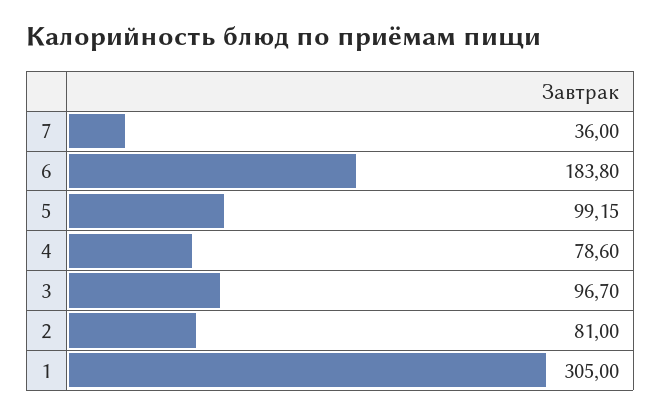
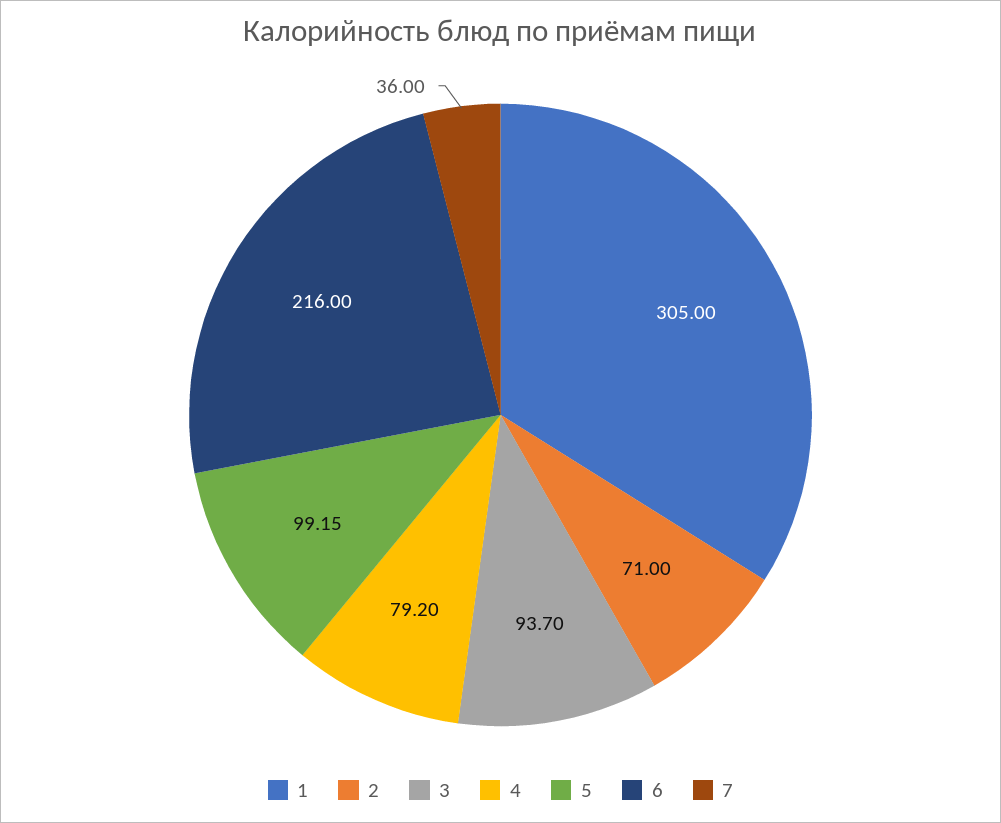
  {
    "7": 36,
-   "6": 183.8,
+   "6": 216,
    "5": 99.15,
-   "4": 78.6,
+   "4": 79.2,
-   "3": 96.7,
+   "3": 93.7,
-   "2": 81,
+   "2": 71,
    "1": 305
  }

